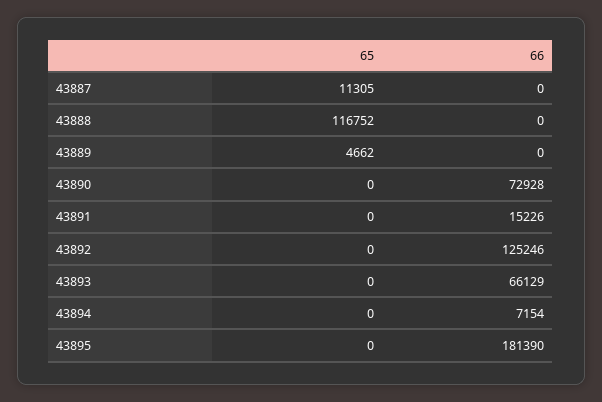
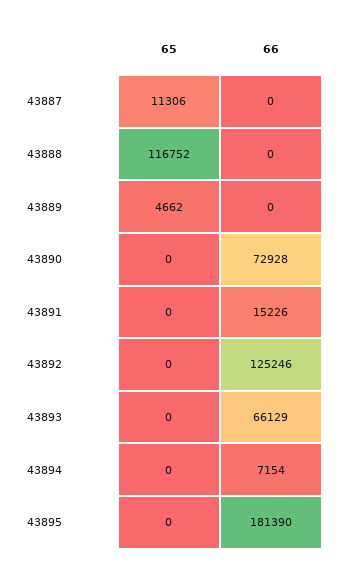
  {
    "65": {
-     "43887": 11305,
+     "43887": 11306,
      "43888": 116752,
      "43889": 4662,
      "43890": 0,
      "43891": 0,
      "43892": 0,
      "43893": 0,
      "43894": 0,
      "43895": 0
    },
    "66": {
      "43887": 0,
      "43888": 0,
      "43889": 0,
      "43890": 72928,
      "43891": 15226,
      "43892": 125246,
      "43893": 66129,
      "43894": 7154,
      "43895": 181390
    }
  }

